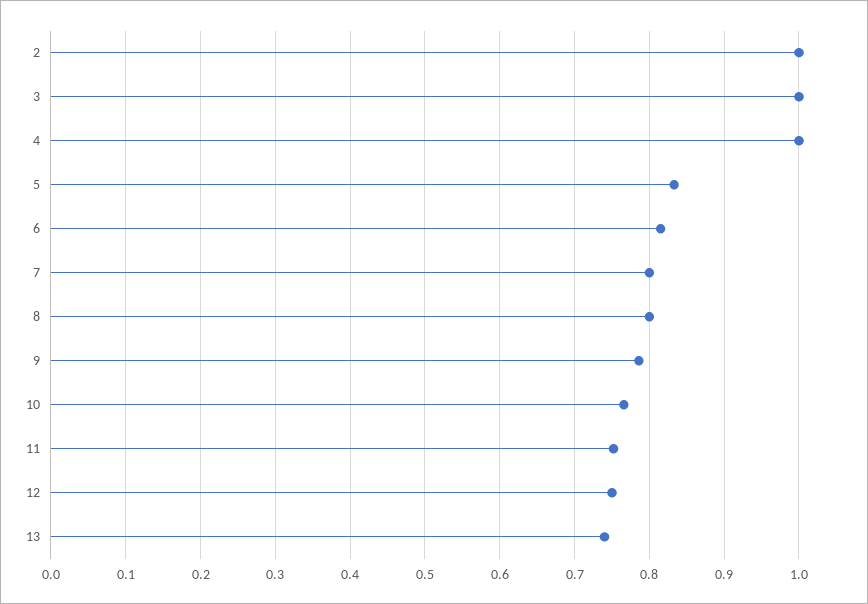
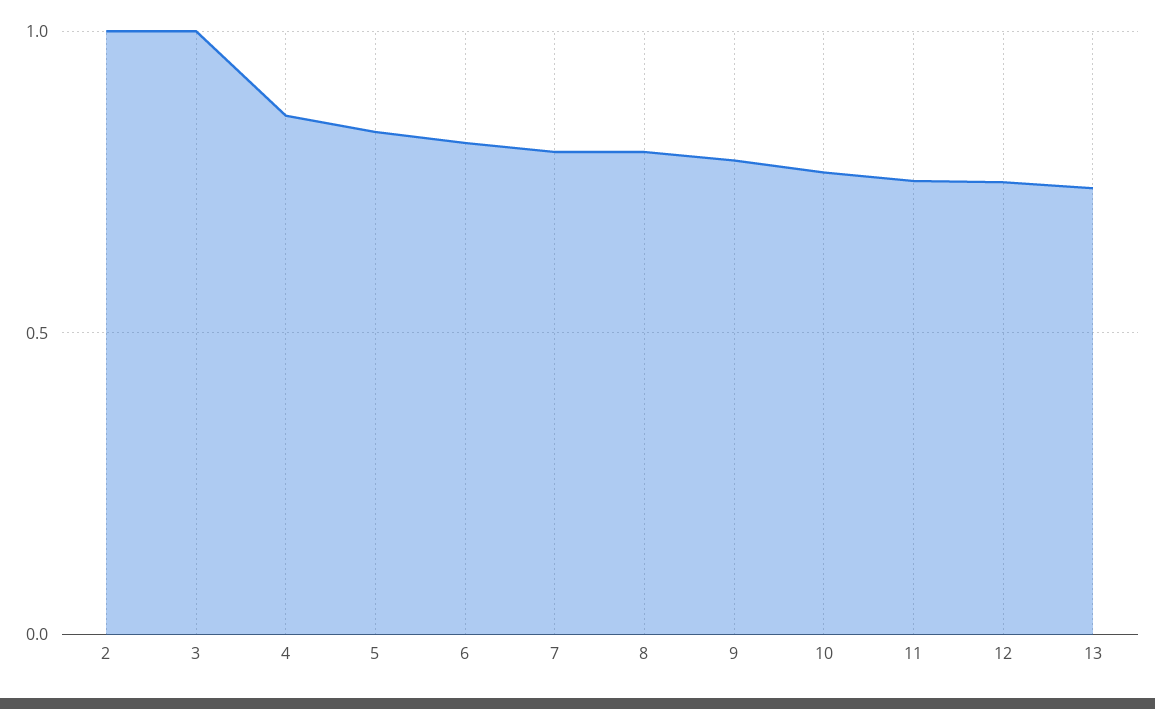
  {
    "2": 1,
    "3": 1,
-   "4": 1,
+   "4": 0.85,
    "5": 0.83,
    "6": 0.82,
    "7": 0.8,
    "8": 0.8,
    "9": 0.79,
    "10": 0.77,
    "11": 0.75,
    "12": 0.75,
    "13": 0.74
  }

